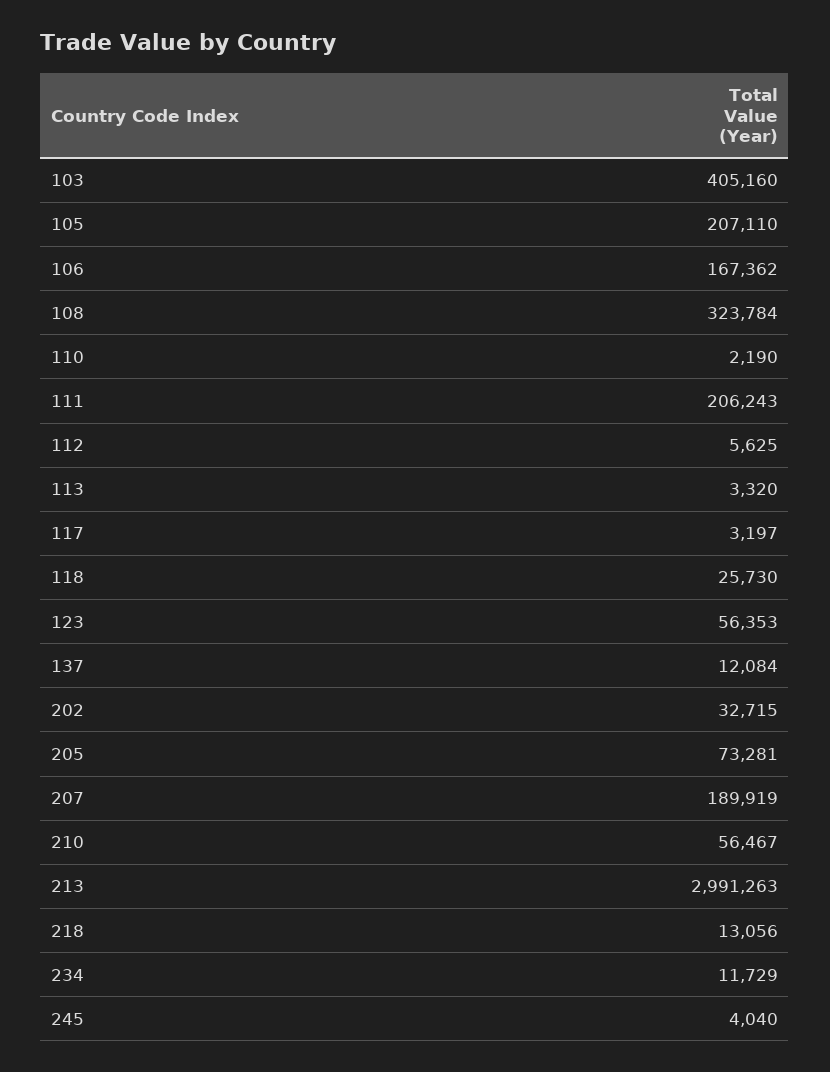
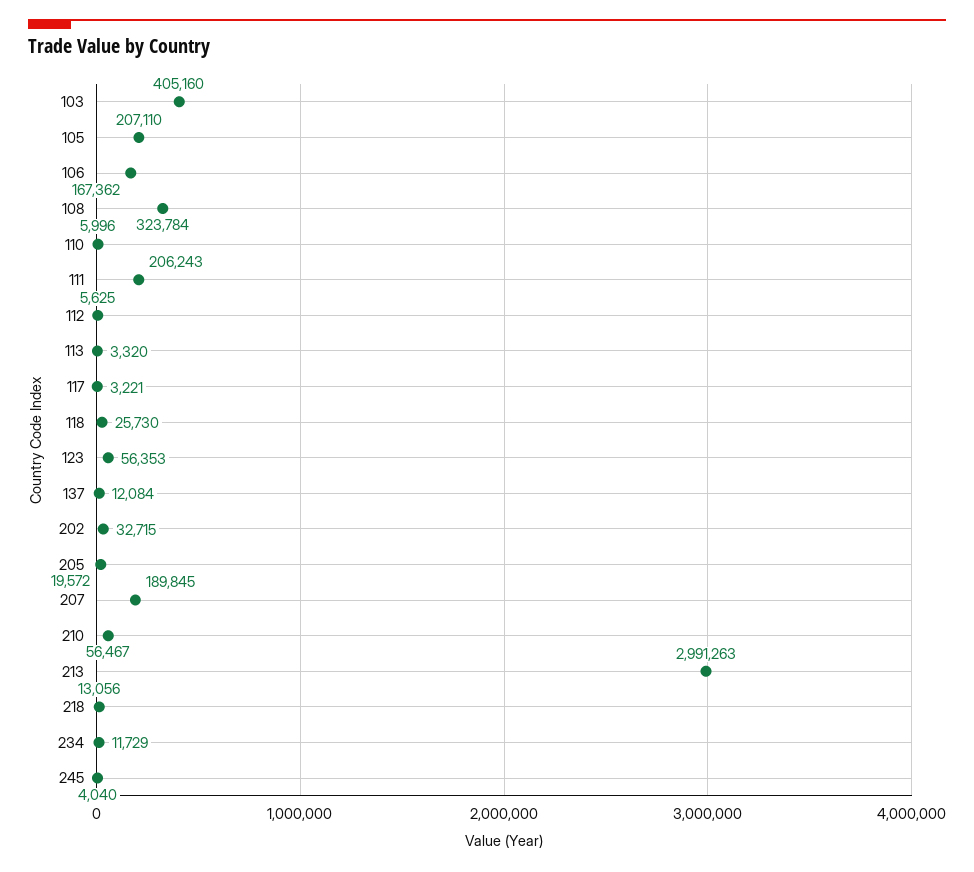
  {
    "103": 405160,
    "105": 207110,
    "106": 167362,
    "108": 323784,
-   "110": 2190,
+   "110": 5996,
    "111": 206243,
    "112": 5625,
    "113": 3320,
-   "117": 3197,
+   "117": 3221,
    "118": 25730,
    "123": 56353,
    "137": 12084,
    "202": 32715,
-   "205": 73281,
+   "205": 19572,
-   "207": 189919,
+   "207": 189845,
    "210": 56467,
    "213": 2991263,
    "218": 13056,
    "234": 11729,
    "245": 4040
  }

